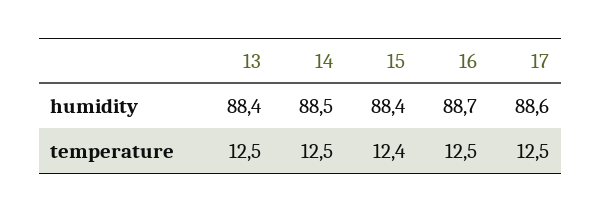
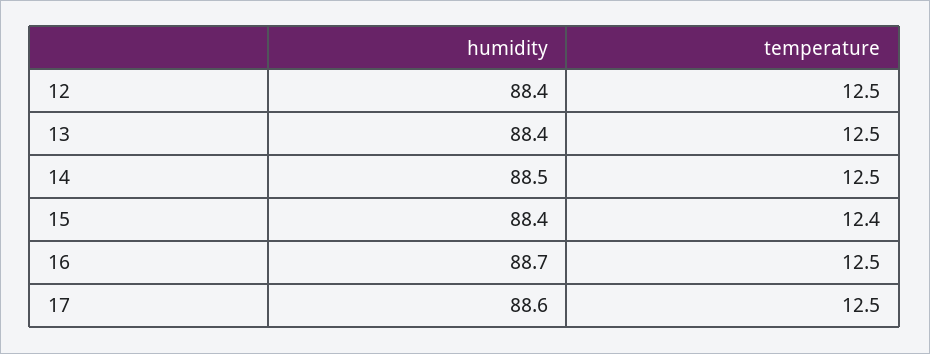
  {
    "13": {
      "humidity": 88.4,
      "temperature": 12.5
    },
    "14": {
      "humidity": 88.5,
      "temperature": 12.5
    },
    "15": {
      "humidity": 88.4,
      "temperature": 12.4
    },
    "16": {
      "humidity": 88.7,
      "temperature": 12.5
    },
    "17": {
      "humidity": 88.6,
      "temperature": 12.5
-   }
+   },
+   "12": {
+     "humidity": 88.4,
+     "temperature": 12.5
+   }
  }

